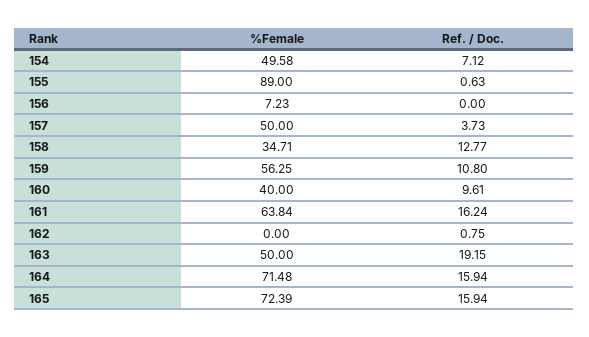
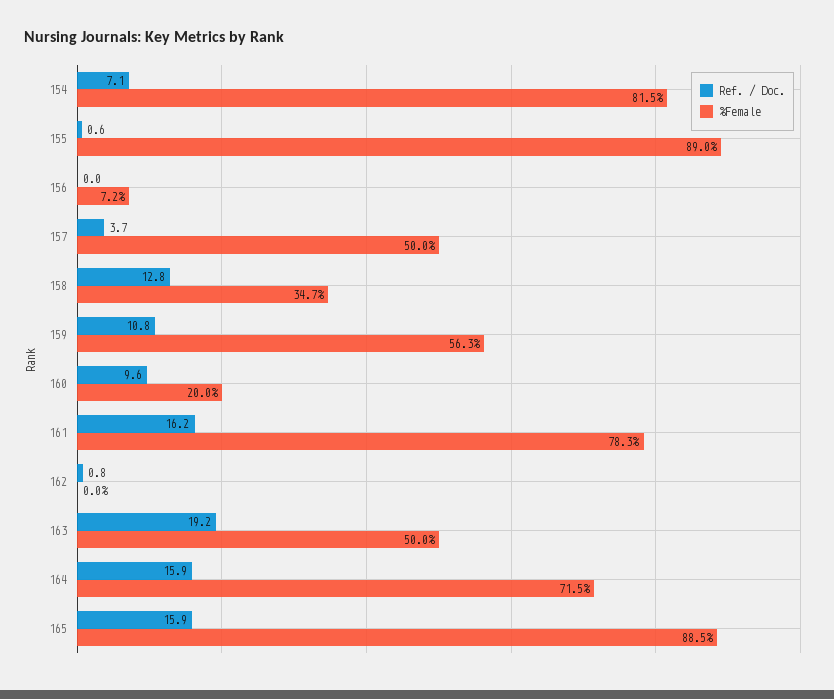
  {
    "%Female": {
-     "154": 49.58,
+     "154": 81.5,
      "155": 89,
      "156": 7.23,
      "157": 50,
      "158": 34.71,
      "159": 56.25,
-     "160": 40,
+     "160": 20,
-     "161": 63.84,
+     "161": 78.3,
      "162": 0,
      "163": 50,
      "164": 71.48,
-     "165": 72.39
+     "165": 88.5
    },
    "Ref. / Doc.": {
      "154": 7.12,
      "155": 0.63,
      "156": 0,
      "157": 3.73,
      "158": 12.77,
      "159": 10.8,
      "160": 9.61,
      "161": 16.24,
      "162": 0.75,
      "163": 19.15,
      "164": 15.94,
      "165": 15.94
    }
  }

